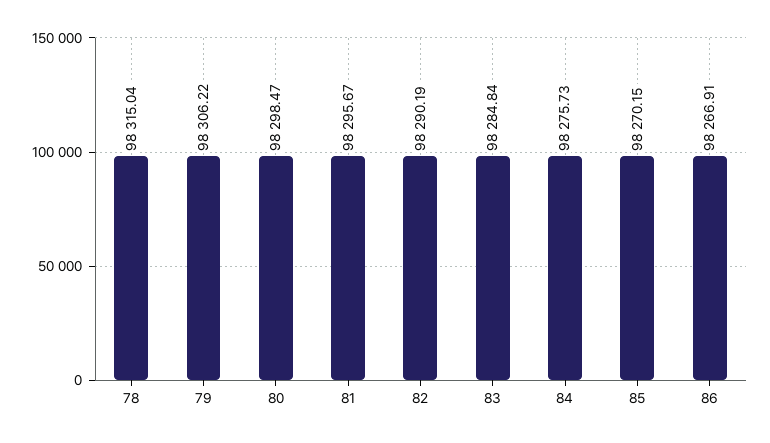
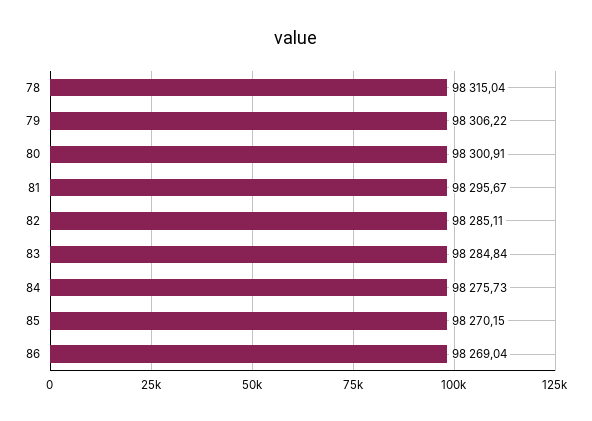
  {
    "78": 98315.04,
    "79": 98306.22,
-   "80": 98298.47,
+   "80": 98300.91,
    "81": 98295.67,
-   "82": 98290.19,
+   "82": 98285.11,
    "83": 98284.84,
    "84": 98275.73,
    "85": 98270.15,
-   "86": 98266.91
+   "86": 98269.04
  }

